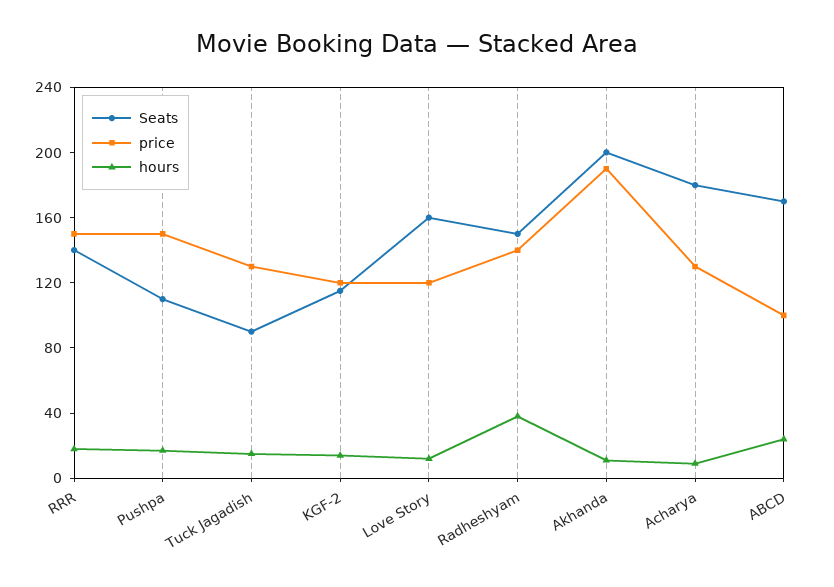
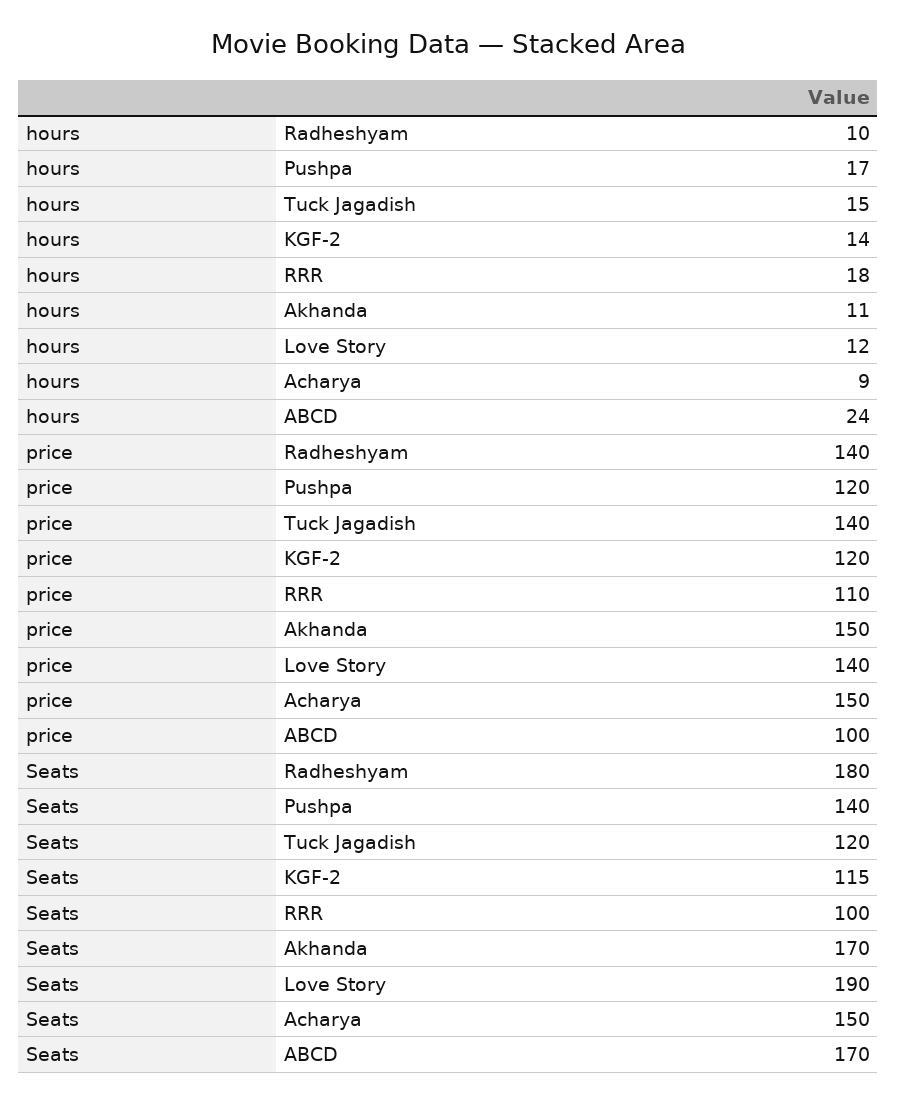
  {
    "Seats": {
-     "RRR": 140,
+     "RRR": 100,
-     "Pushpa": 110,
+     "Pushpa": 140,
-     "Tuck Jagadish": 90,
+     "Tuck Jagadish": 120,
      "KGF-2": 115,
-     "Love Story": 160,
+     "Love Story": 190,
-     "Radheshyam": 150,
+     "Radheshyam": 180,
-     "Akhanda": 200,
+     "Akhanda": 170,
-     "Acharya": 180,
+     "Acharya": 150,
      "ABCD": 170
    },
    "price": {
-     "RRR": 150,
+     "RRR": 110,
-     "Pushpa": 150,
+     "Pushpa": 120,
-     "Tuck Jagadish": 130,
+     "Tuck Jagadish": 140,
      "KGF-2": 120,
-     "Love Story": 120,
+     "Love Story": 140,
      "Radheshyam": 140,
-     "Akhanda": 190,
+     "Akhanda": 150,
-     "Acharya": 130,
+     "Acharya": 150,
      "ABCD": 100
    },
    "hours": {
      "RRR": 18,
      "Pushpa": 17,
      "Tuck Jagadish": 15,
      "KGF-2": 14,
      "Love Story": 12,
-     "Radheshyam": 40,
+     "Radheshyam": 10,
      "Akhanda": 11,
      "Acharya": 9,
      "ABCD": 24
    }
  }

